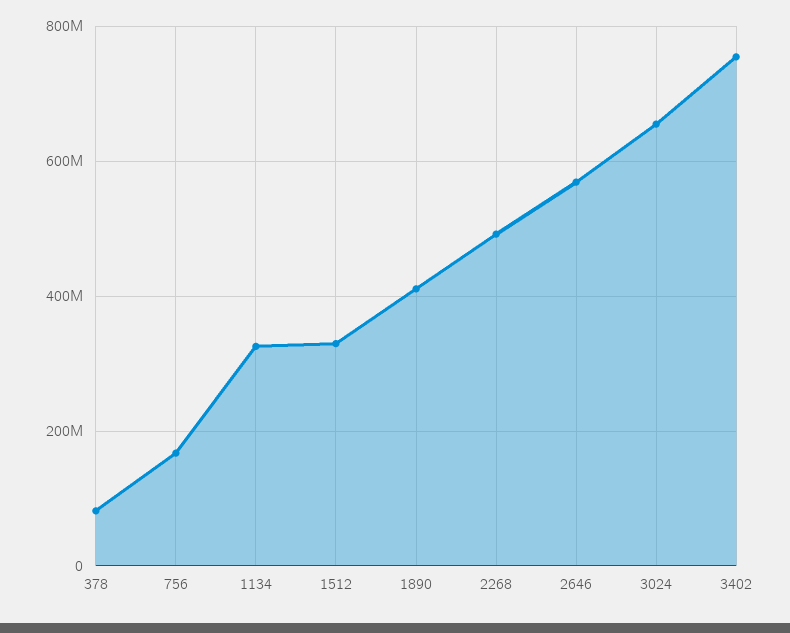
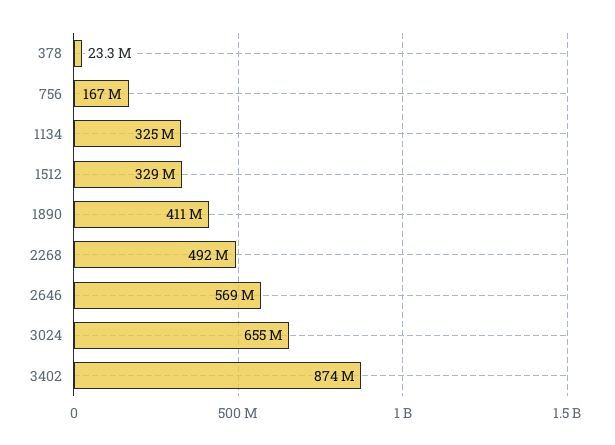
  {
-   "378": 80000000,
+   "378": 23300000,
    "756": 167000000,
    "1134": 325000000,
    "1512": 329000000,
    "1890": 411000000,
    "2268": 492000000,
    "2646": 569000000,
    "3024": 655000000,
-   "3402": 760000000
+   "3402": 874000000
  }

